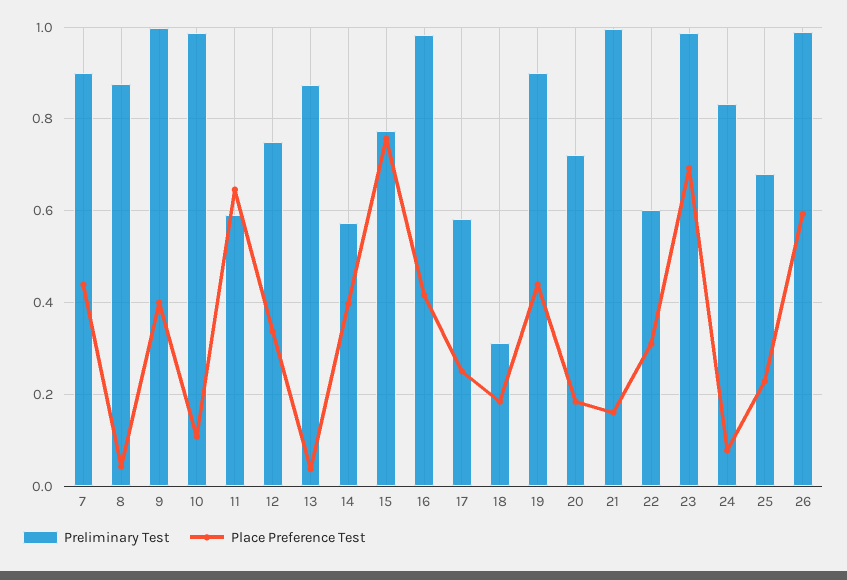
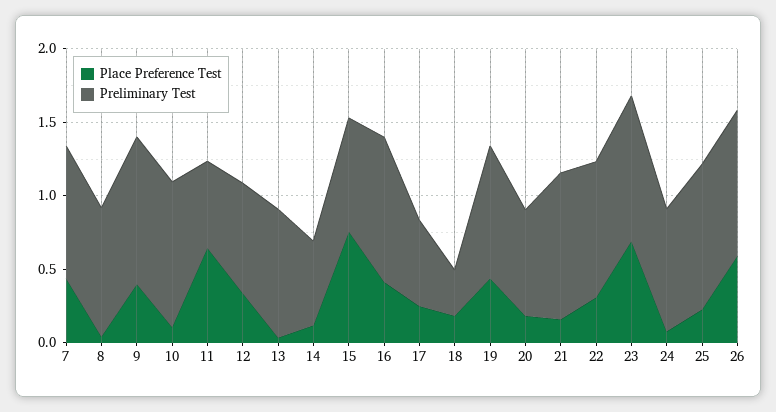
  {
    "Preliminary Test": {
      "7": 0.9,
      "8": 0.88,
      "9": 1,
      "10": 0.98,
      "11": 0.6,
      "12": 0.76,
      "13": 0.88,
      "14": 0.58,
      "15": 0.78,
      "16": 0.98,
      "17": 0.58,
      "18": 0.32,
      "19": 0.9,
      "20": 0.72,
      "21": 1,
-     "22": 0.6,
+     "22": 0.9,
      "23": 0.98,
      "24": 0.84,
-     "25": 0.68,
+     "25": 1,
      "26": 0.98
    },
    "Place Preference Test": {
      "7": 0.44,
      "8": 0.04,
      "9": 0.4,
      "10": 0.1,
      "11": 0.64,
      "12": 0.34,
      "13": 0.04,
-     "14": 0.4,
+     "14": 0.1,
      "15": 0.76,
      "16": 0.42,
      "17": 0.26,
      "18": 0.18,
      "19": 0.44,
      "20": 0.18,
      "21": 0.16,
      "22": 0.32,
      "23": 0.7,
      "24": 0.08,
      "25": 0.22,
      "26": 0.6
    }
  }

